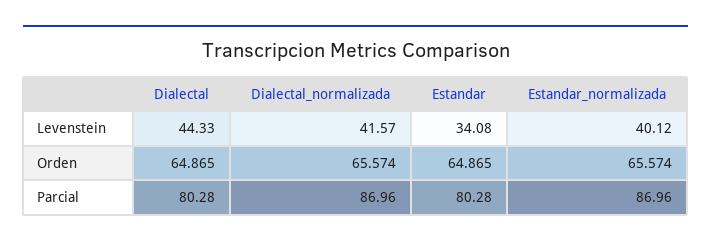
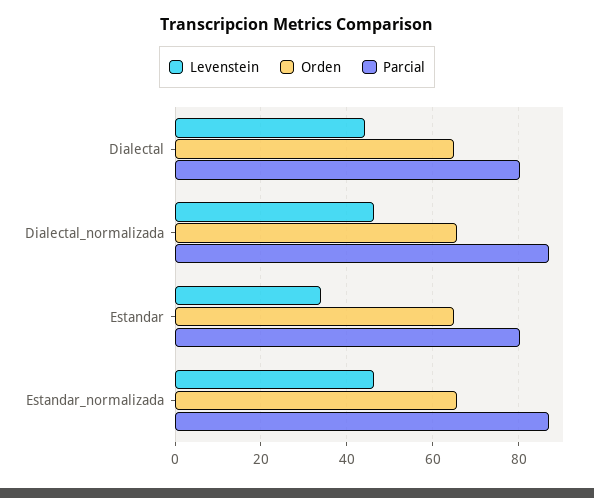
  {
    "Levenstein": {
      "Dialectal": 44.33,
-     "Dialectal_normalizada": 41.57,
+     "Dialectal_normalizada": 46,
      "Estandar": 34.08,
-     "Estandar_normalizada": 40.12
+     "Estandar_normalizada": 46
    },
    "Orden": {
      "Dialectal": 64.865,
      "Dialectal_normalizada": 65.574,
      "Estandar": 64.865,
      "Estandar_normalizada": 65.574
    },
    "Parcial": {
      "Dialectal": 80.28,
      "Dialectal_normalizada": 86.96,
      "Estandar": 80.28,
      "Estandar_normalizada": 86.96
    }
  }

